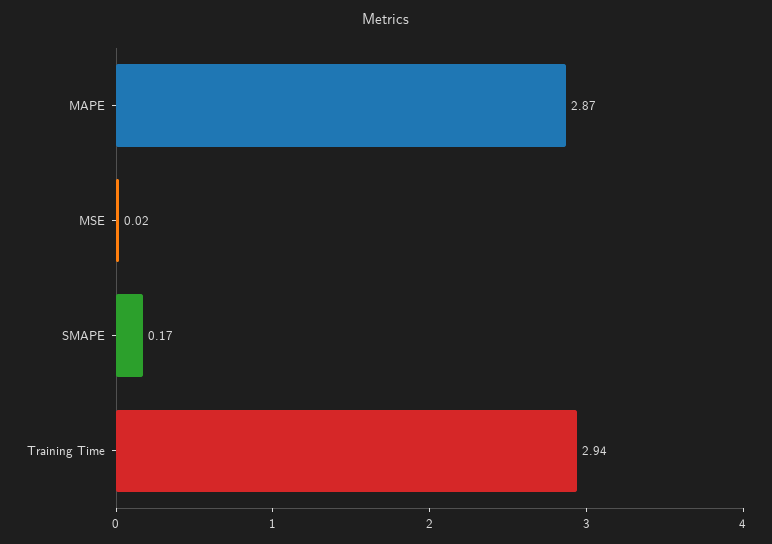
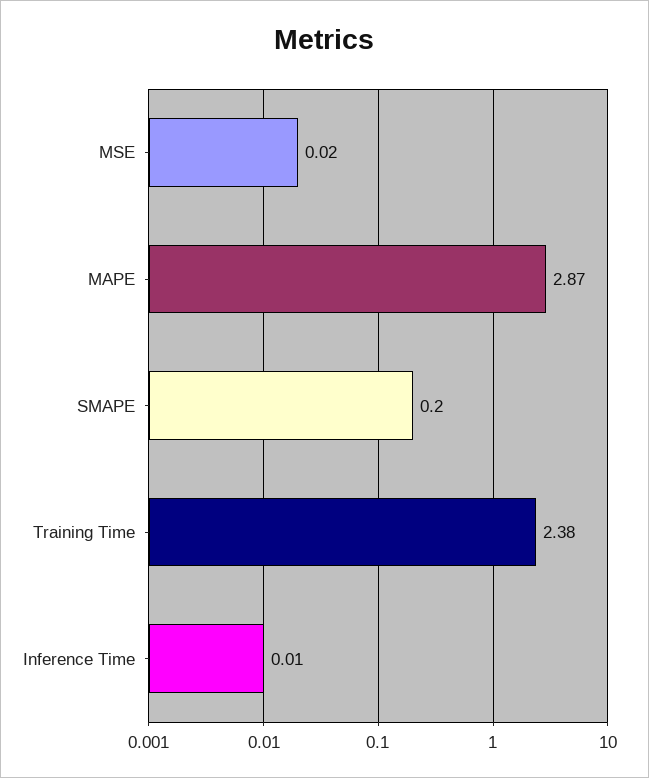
  {
    "MAPE": 2.87,
    "MSE": 0.02,
-   "SMAPE": 0.17,
+   "SMAPE": 0.2,
-   "Training Time": 2.94
+   "Training Time": 2.38,
+   "Inference Time": 0.01
  }

